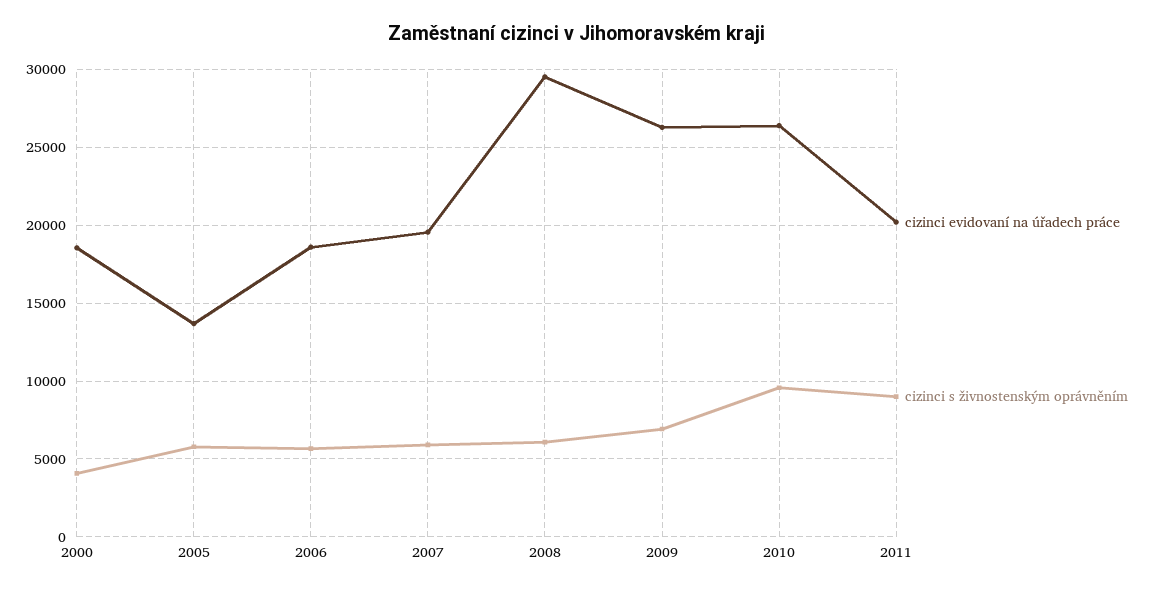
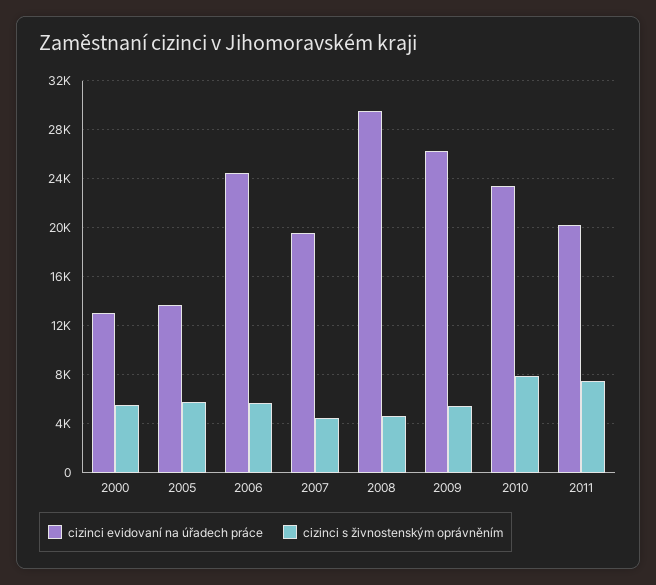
  {
    "cizinci evidovaní na úřadech práce": {
-     "2000": 18500,
+     "2000": 13000,
      "2005": 13500,
-     "2006": 18500,
+     "2006": 24500,
      "2007": 19500,
      "2008": 29500,
      "2009": 26500,
-     "2010": 26500,
+     "2010": 23500,
      "2011": 20000
    },
    "cizinci s živnostenským oprávněním": {
-     "2000": 4000,
+     "2000": 5500,
      "2005": 6000,
      "2006": 5500,
-     "2007": 6000,
+     "2007": 4500,
-     "2008": 6000,
+     "2008": 4500,
-     "2009": 7000,
+     "2009": 5500,
-     "2010": 9500,
+     "2010": 8000,
-     "2011": 9000
+     "2011": 7500
    }
  }

